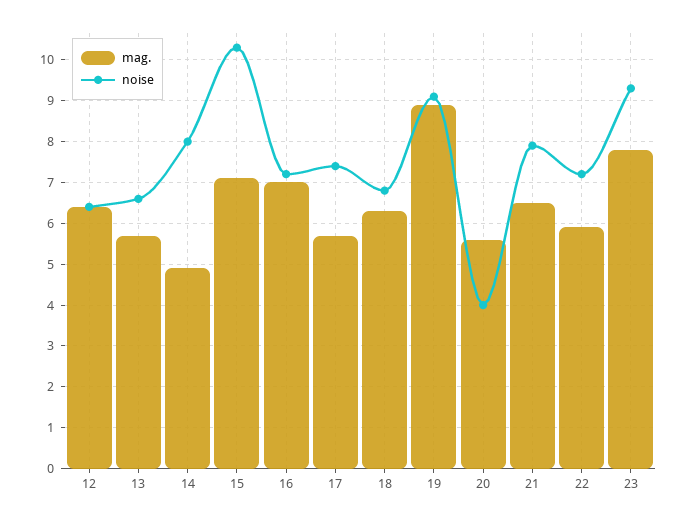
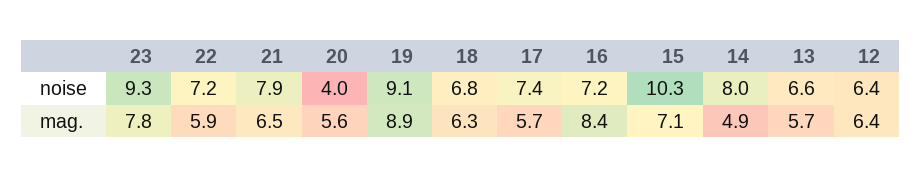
  {
    "mag.": {
      "12": 6.4,
      "13": 5.7,
      "14": 4.9,
      "15": 7.1,
-     "16": 7,
+     "16": 8.4,
      "17": 5.7,
      "18": 6.3,
      "19": 8.9,
      "20": 5.6,
      "21": 6.5,
      "22": 5.9,
      "23": 7.8
    },
    "noise": {
      "12": 6.4,
      "13": 6.6,
      "14": 8,
      "15": 10.3,
      "16": 7.2,
      "17": 7.4,
      "18": 6.8,
      "19": 9.1,
      "20": 4,
      "21": 7.9,
      "22": 7.2,
      "23": 9.3
    }
  }

